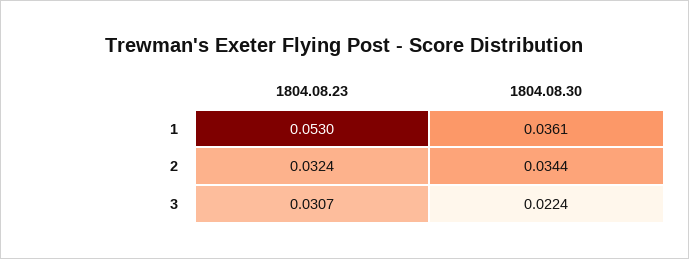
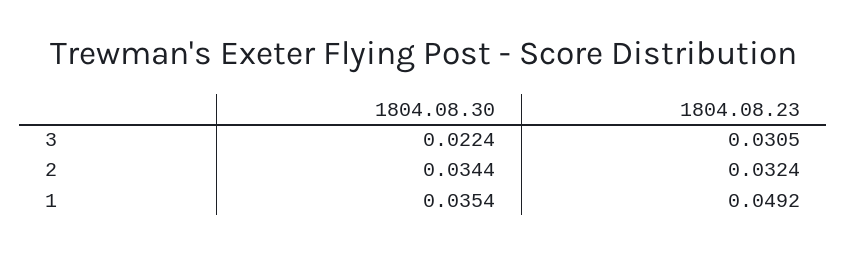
  {
    "1804.08.23": {
-     "1": 0.053,
+     "1": 0.0492,
      "2": 0.0324,
-     "3": 0.0307
+     "3": 0.0305
    },
    "1804.08.30": {
-     "1": 0.0361,
+     "1": 0.0354,
      "2": 0.0344,
      "3": 0.0224
    }
  }

